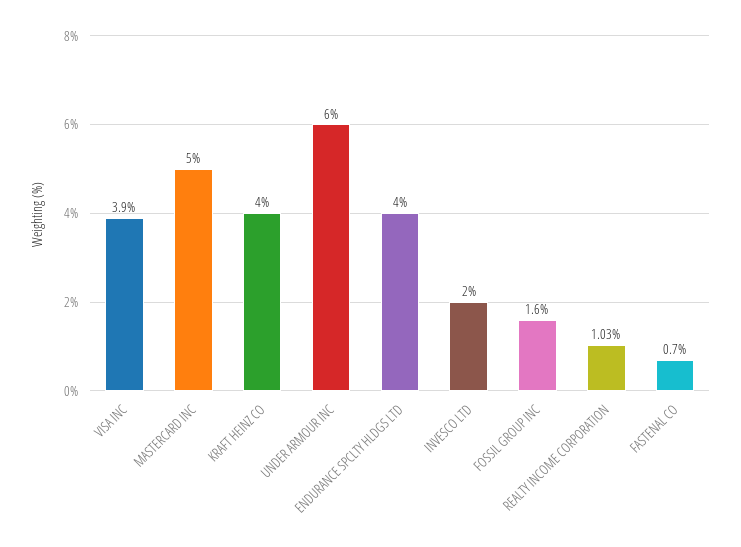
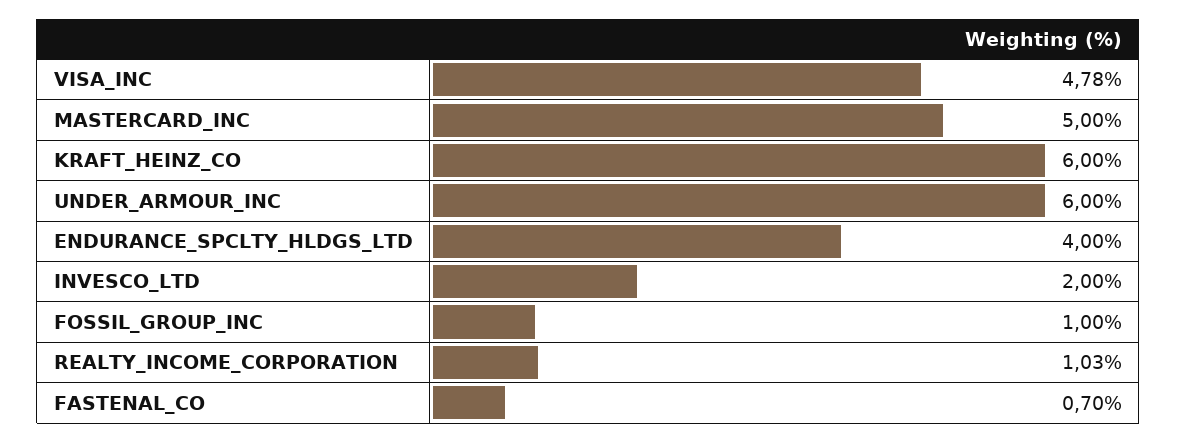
  {
-   "VISA INC": 3.9,
+   "VISA INC": 4.78,
    "MASTERCARD INC": 5,
-   "KRAFT HEINZ CO": 4,
+   "KRAFT HEINZ CO": 6,
    "UNDER ARMOUR INC": 6,
    "ENDURANCE SPCLTY HLDGS LTD": 4,
    "INVESCO LTD": 2,
-   "FOSSIL GROUP INC": 1.6,
+   "FOSSIL GROUP INC": 1,
    "REALTY INCOME CORPORATION": 1.03,
    "FASTENAL CO": 0.7
  }

